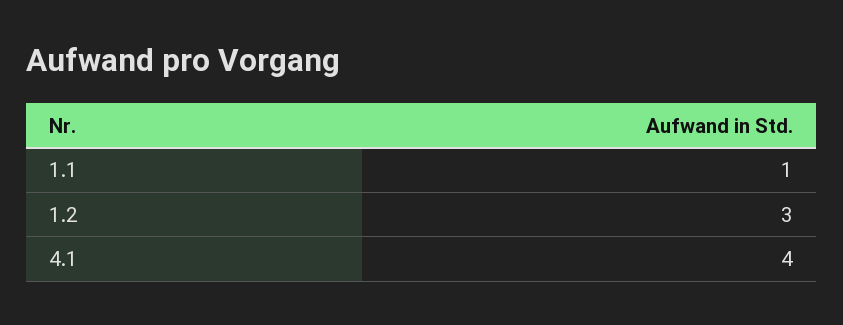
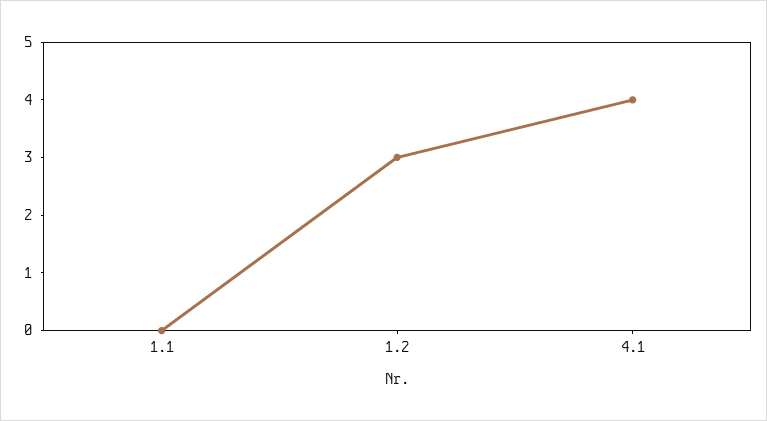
  {
-   "1.1": 1,
+   "1.1": 0,
    "1.2": 3,
    "4.1": 4
  }

